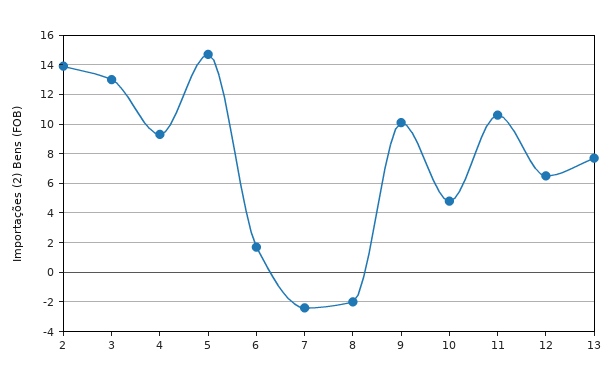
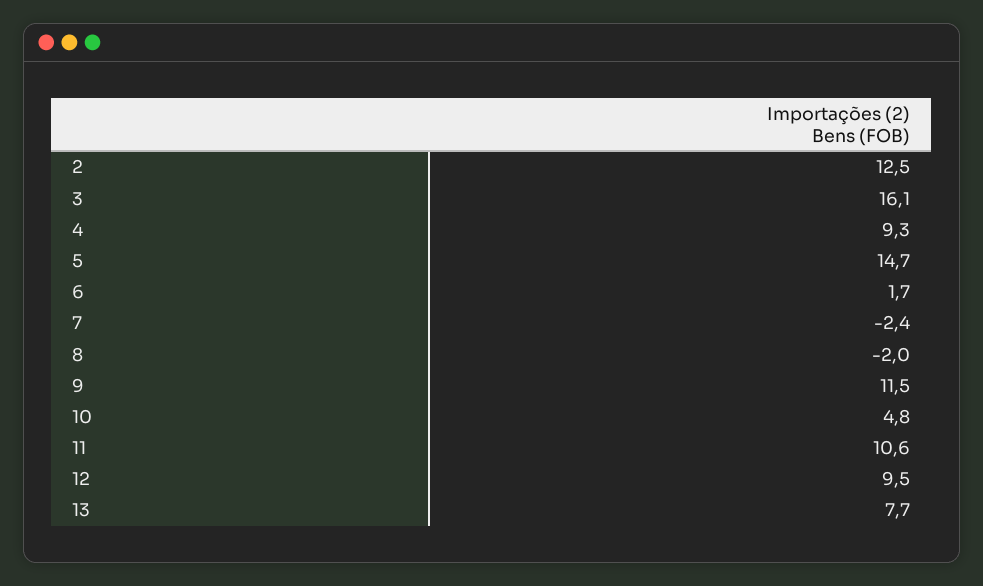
  {
-   "2": 14,
+   "2": 12.5,
-   "3": 13,
+   "3": 16.1,
    "4": 9.3,
    "5": 14.7,
    "6": 1.7,
    "7": -2.4,
    "8": -2,
-   "9": 10,
+   "9": 11.5,
    "10": 4.8,
    "11": 10.6,
-   "12": 6.5,
+   "12": 9.5,
    "13": 7.7
  }

